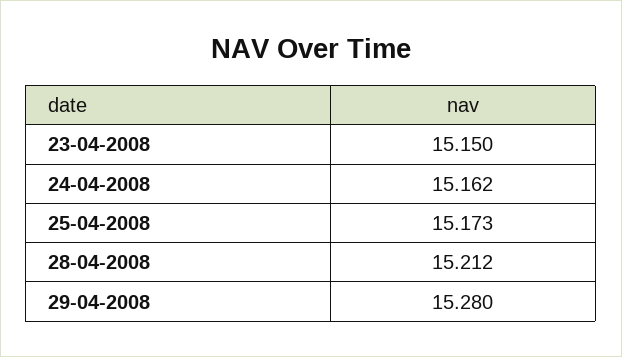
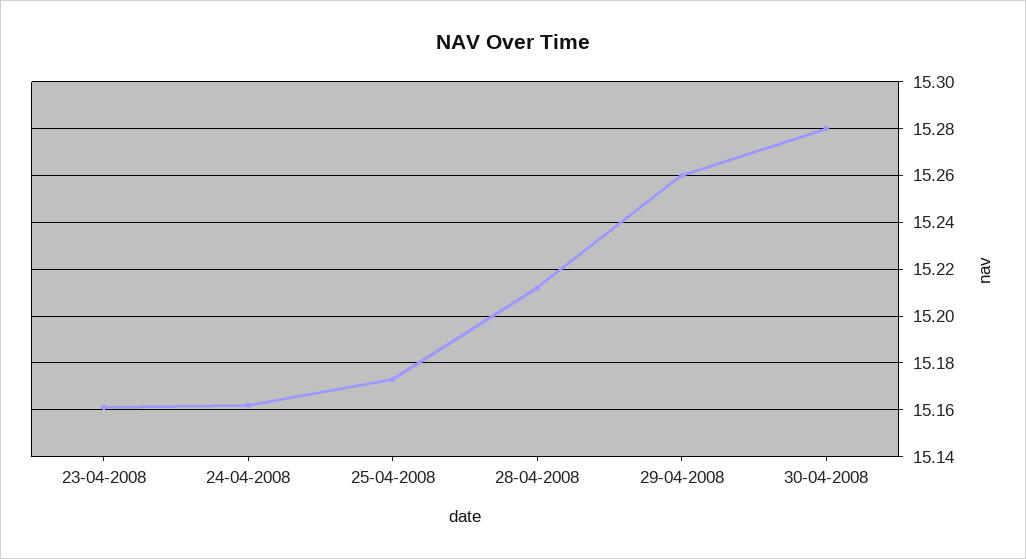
  {
-   "23-04-2008": 15.15,
+   "23-04-2008": 15.16,
    "24-04-2008": 15.162,
    "25-04-2008": 15.173,
    "28-04-2008": 15.212,
-   "29-04-2008": 15.28
+   "29-04-2008": 15.26,
+   "30-04-2008": 15.28
  }

